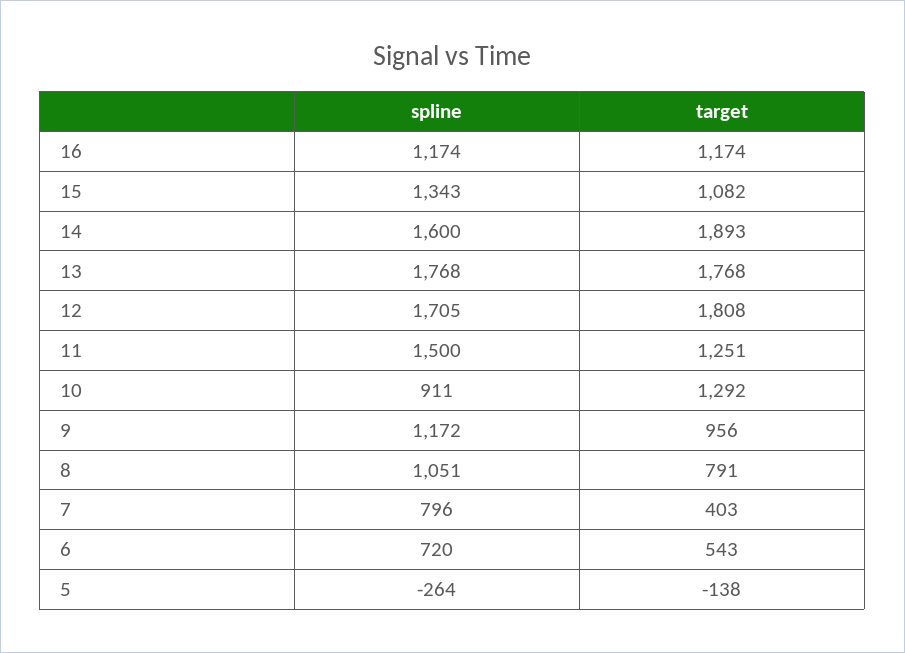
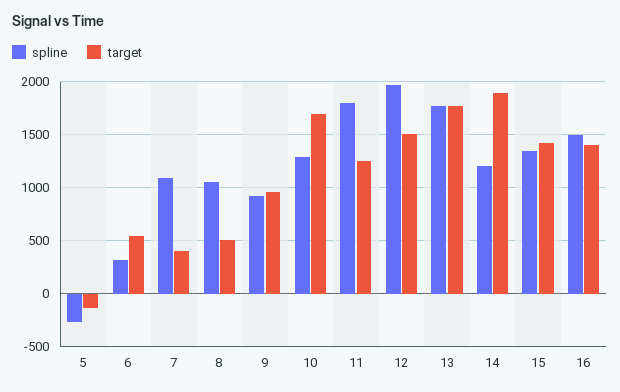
  {
    "spline": {
-     "16": 1174,
+     "16": 1500,
      "15": 1343,
-     "14": 1600,
+     "14": 1200,
      "13": 1768,
-     "12": 1705,
+     "12": 2000,
-     "11": 1500,
+     "11": 1800,
-     "10": 911,
+     "10": 1300,
-     "9": 1172,
+     "9": 900,
      "8": 1051,
-     "7": 796,
+     "7": 1100,
-     "6": 720,
+     "6": 300,
      "5": -264
    },
    "target": {
-     "16": 1174,
+     "16": 1400,
-     "15": 1082,
+     "15": 1400,
      "14": 1893,
      "13": 1768,
-     "12": 1808,
+     "12": 1500,
      "11": 1251,
-     "10": 1292,
+     "10": 1700,
      "9": 956,
-     "8": 791,
+     "8": 500,
      "7": 403,
      "6": 543,
      "5": -138
    }
  }

